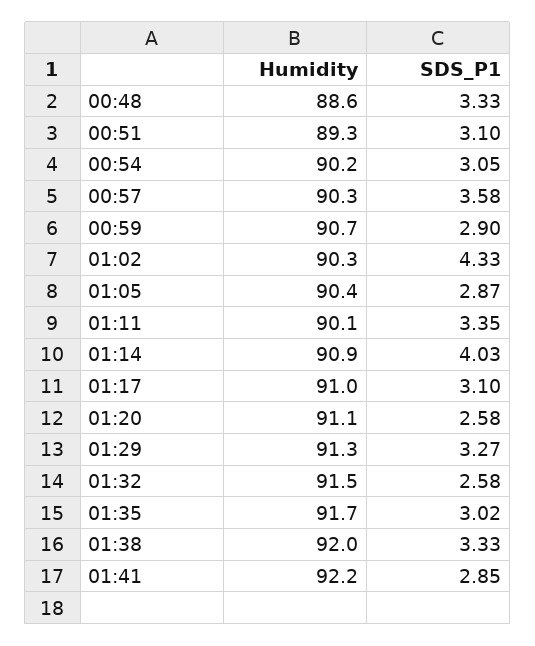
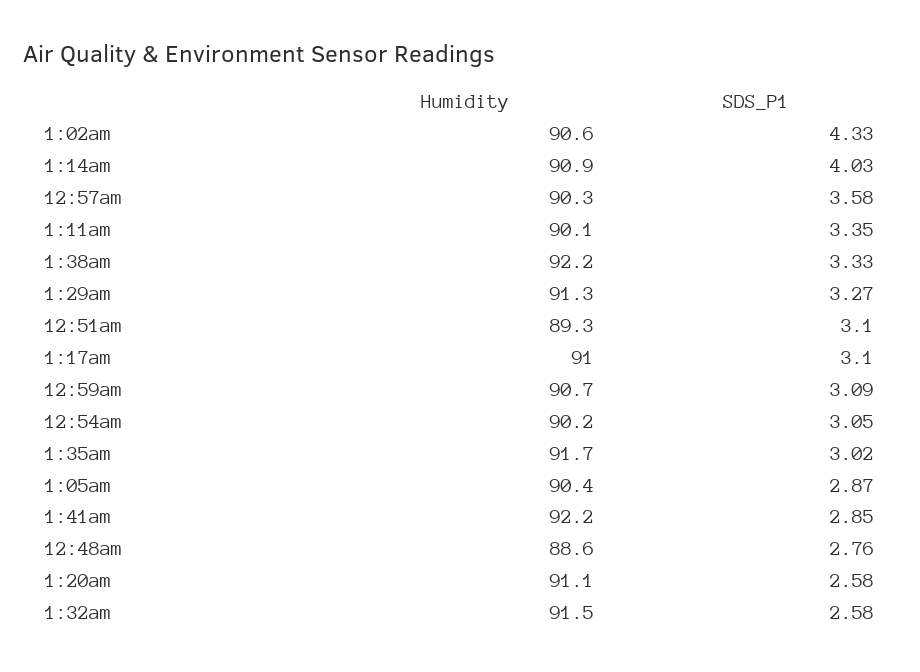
  {
    "Humidity": {
      "00:48": 88.6,
      "00:51": 89.3,
      "00:54": 90.2,
      "00:57": 90.3,
      "00:59": 90.7,
-     "01:02": 90.3,
+     "01:02": 90.6,
      "01:05": 90.4,
      "01:11": 90.1,
      "01:14": 90.9,
      "01:17": 91,
      "01:20": 91.1,
      "01:29": 91.3,
      "01:32": 91.5,
      "01:35": 91.7,
-     "01:38": 92,
+     "01:38": 92.2,
      "01:41": 92.2
    },
    "SDS_P1": {
-     "00:48": 3.33,
+     "00:48": 2.76,
      "00:51": 3.1,
      "00:54": 3.05,
      "00:57": 3.58,
-     "00:59": 2.9,
+     "00:59": 3.09,
      "01:02": 4.33,
      "01:05": 2.87,
      "01:11": 3.35,
      "01:14": 4.03,
      "01:17": 3.1,
      "01:20": 2.58,
      "01:29": 3.27,
      "01:32": 2.58,
      "01:35": 3.02,
      "01:38": 3.33,
      "01:41": 2.85
    }
  }

